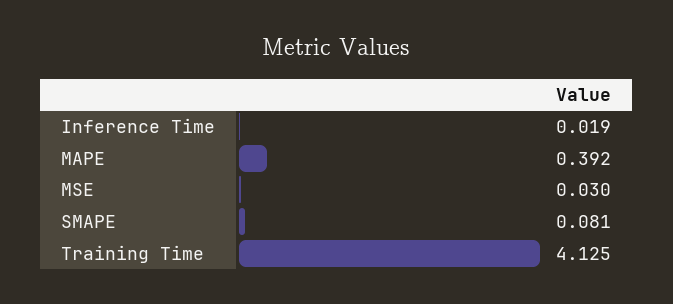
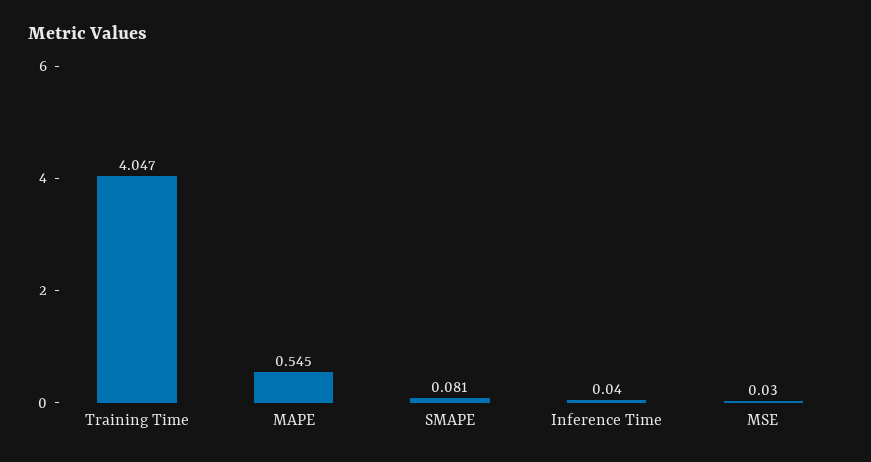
  {
-   "Inference Time": 0.019,
+   "Inference Time": 0.04,
-   "MAPE": 0.392,
+   "MAPE": 0.545,
    "MSE": 0.03,
    "SMAPE": 0.081,
-   "Training Time": 4.125
+   "Training Time": 4.047
  }

